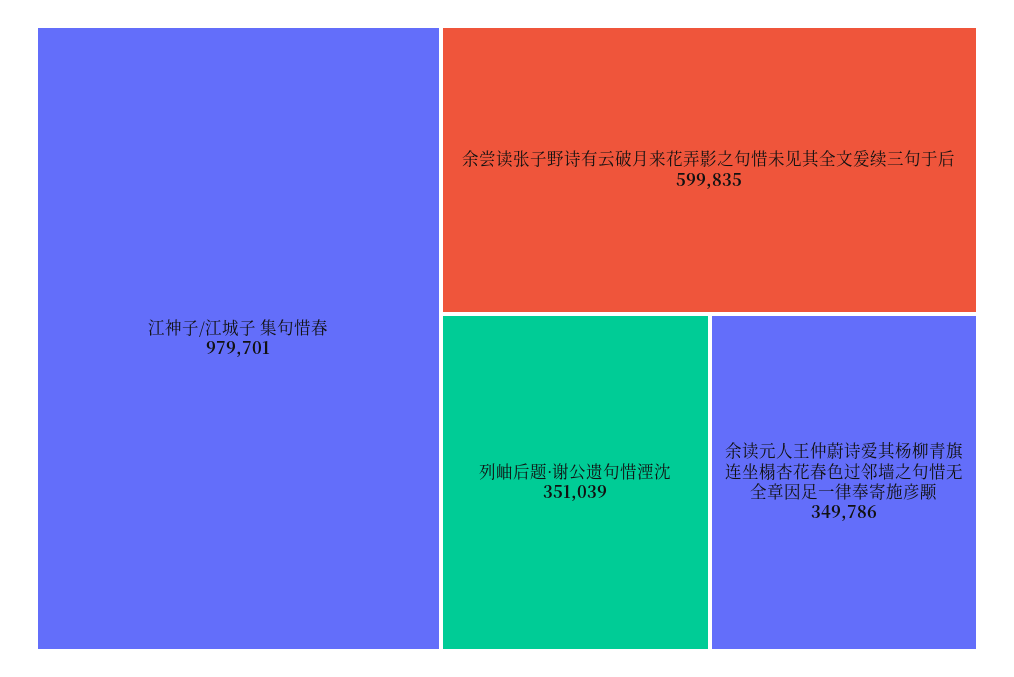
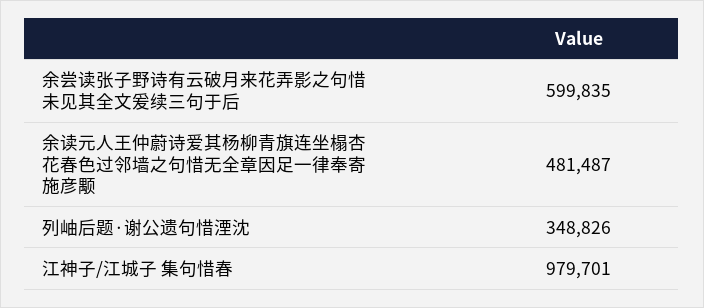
  {
    "江神子/江城子 集句惜春": 979701,
    "余尝读张子野诗有云破月来花弄影之句惜未见其全文爰续三句于后": 599835,
-   "列岫后题·谢公遗句惜湮沈": 351039,
+   "列岫后题·谢公遗句惜湮沈": 348826,
-   "余读元人王仲蔚诗爱其杨柳青旗连坐榻杏花春色过邻墙之句惜无全章因足一律奉寄施彦颙": 349786
+   "余读元人王仲蔚诗爱其杨柳青旗连坐榻杏花春色过邻墙之句惜无全章因足一律奉寄施彦颙": 481487
  }

